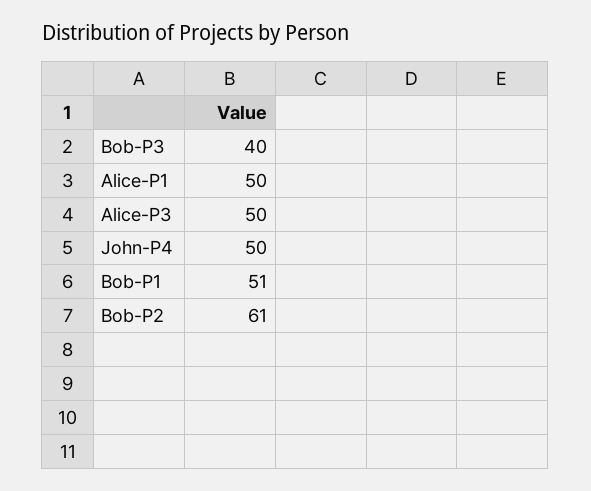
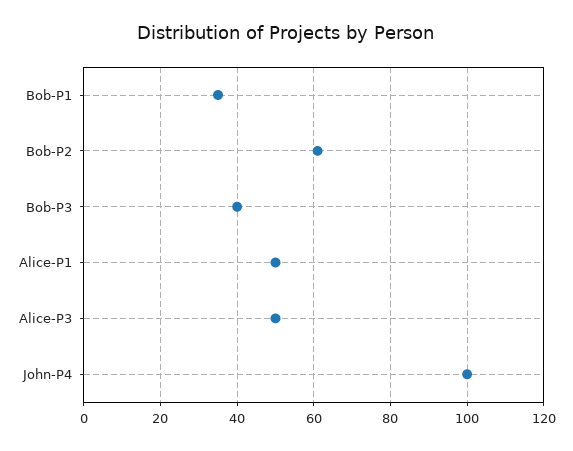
  {
    "Bob-P3": 40,
    "Alice-P1": 50,
    "Alice-P3": 50,
-   "John-P4": 50,
+   "John-P4": 100,
-   "Bob-P1": 51,
+   "Bob-P1": 35,
    "Bob-P2": 61
  }

